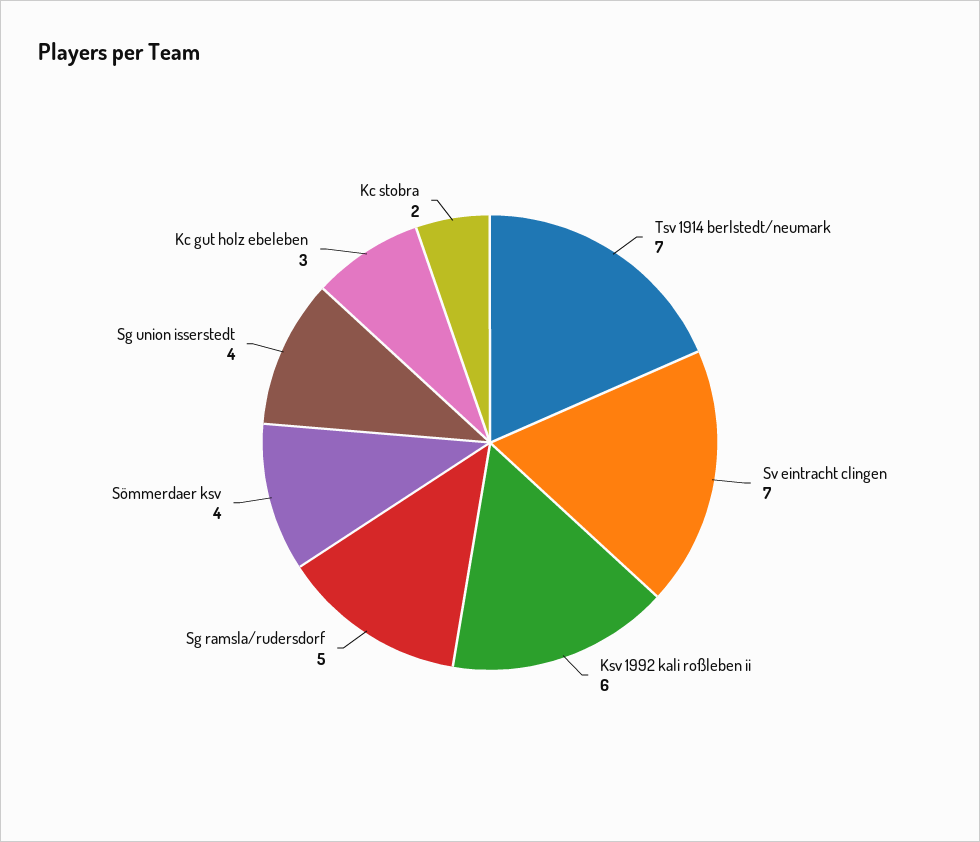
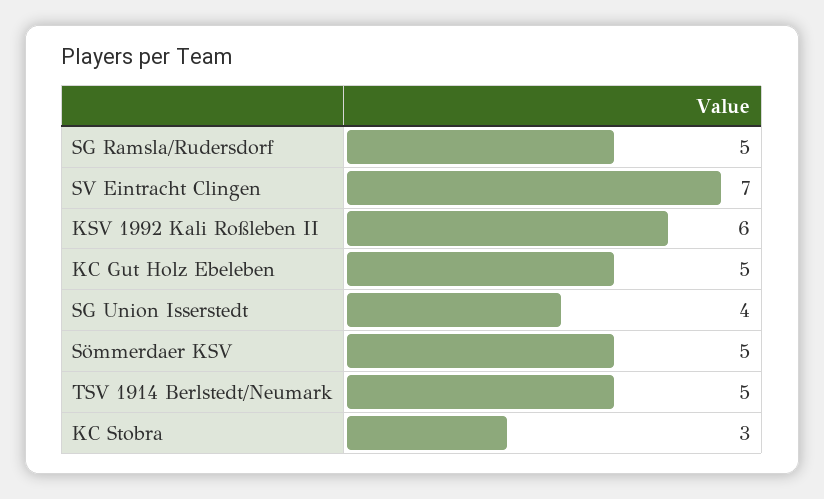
  {
-   "Tsv 1914 berlstedt/neumark": 7,
+   "Tsv 1914 berlstedt/neumark": 5,
    "Sv eintracht clingen": 7,
    "Ksv 1992 kali roßleben ii": 6,
    "Sg ramsla/rudersdorf": 5,
-   "Sömmerdaer ksv": 4,
+   "Sömmerdaer ksv": 5,
    "Sg union isserstedt": 4,
-   "Kc gut holz ebeleben": 3,
+   "Kc gut holz ebeleben": 5,
-   "Kc stobra": 2
+   "Kc stobra": 3
  }

